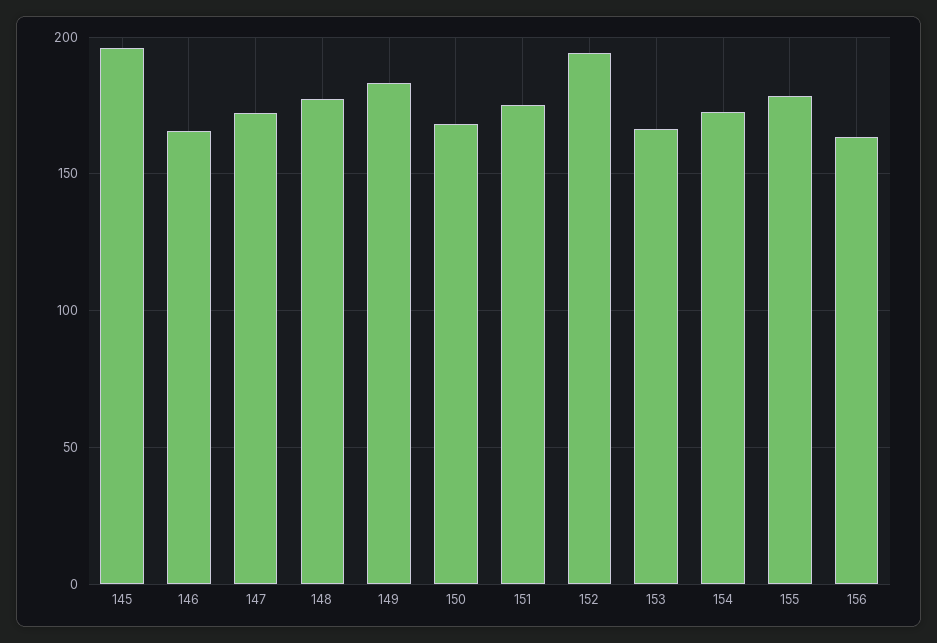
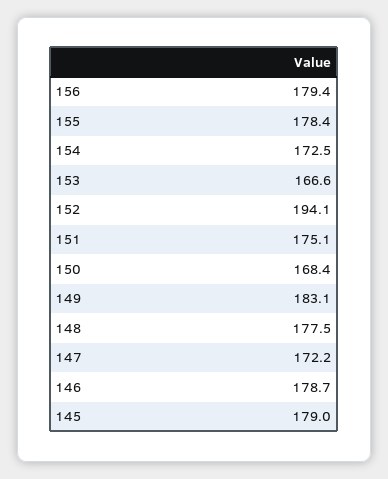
  {
-   "145": 195,
+   "145": 179,
-   "146": 165,
+   "146": 178.7,
    "147": 172.2,
    "148": 177.5,
    "149": 183.1,
    "150": 168.4,
    "151": 175.1,
    "152": 194.1,
    "153": 166.6,
    "154": 172.5,
    "155": 178.4,
-   "156": 165
+   "156": 179.4
  }

